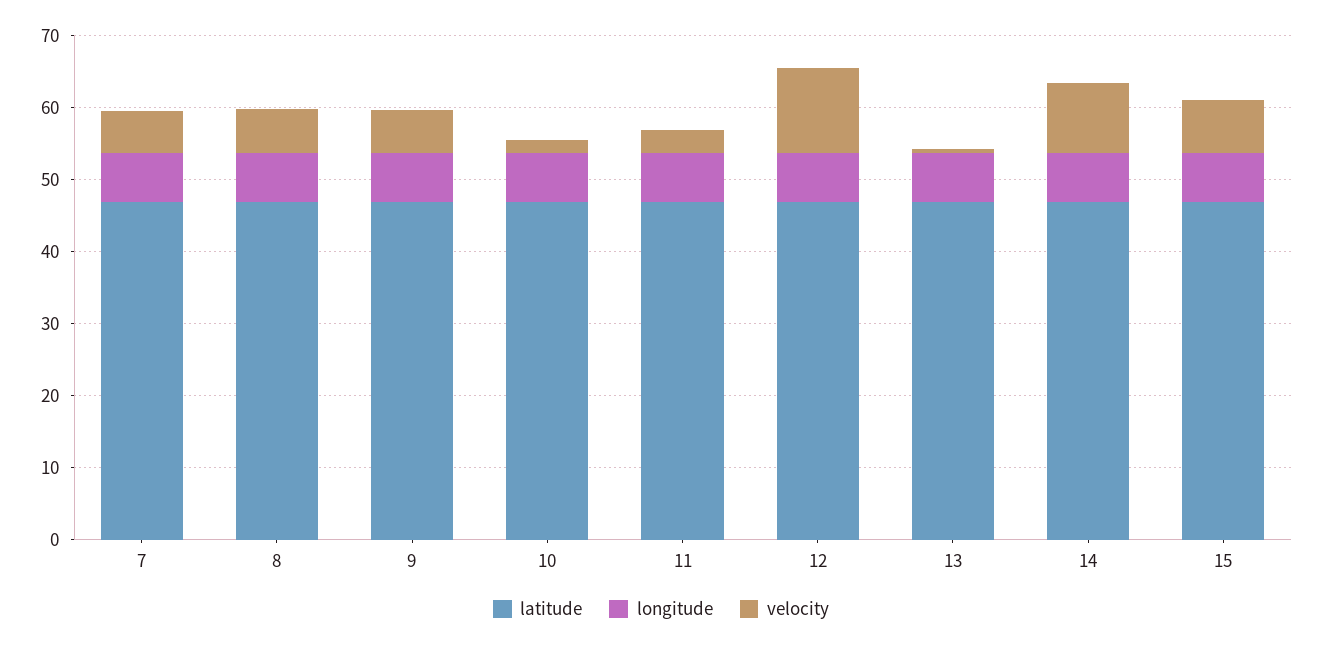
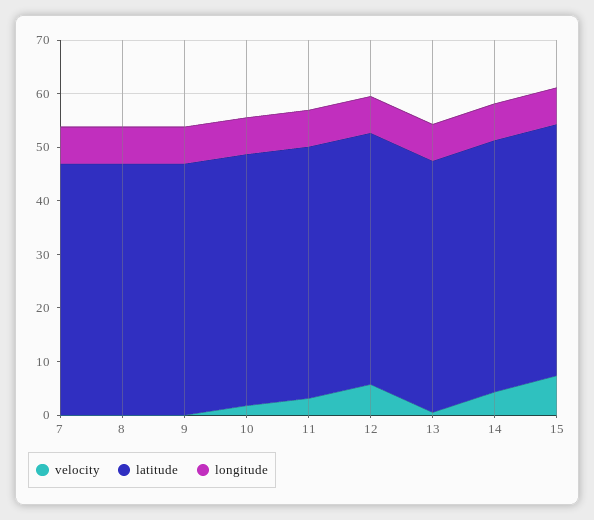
  {
    "latitude": {
      "7": 46,
      "8": 46,
      "9": 46,
      "10": 46,
      "11": 46,
      "12": 46,
      "13": 46,
      "14": 46,
      "15": 46
    },
    "longitude": {
      "7": 6,
      "8": 6,
      "9": 6,
      "10": 6,
      "11": 6,
      "12": 6,
      "13": 6,
      "14": 6,
      "15": 6
    },
    "velocity": {
-     "7": 6,
+     "7": 0,
-     "8": 6,
+     "8": 0,
-     "9": 6,
+     "9": 0,
      "10": 2,
      "11": 4,
-     "12": 12,
+     "12": 6,
      "13": 0,
-     "14": 10,
+     "14": 4,
      "15": 8
    }
  }

